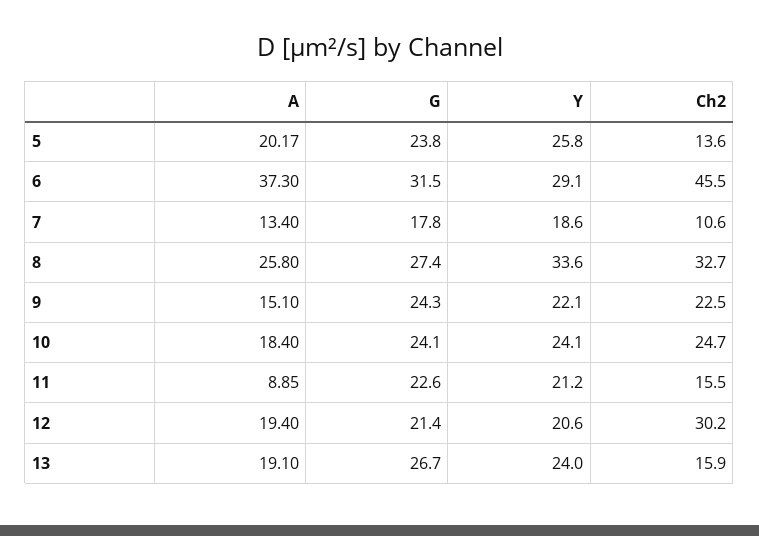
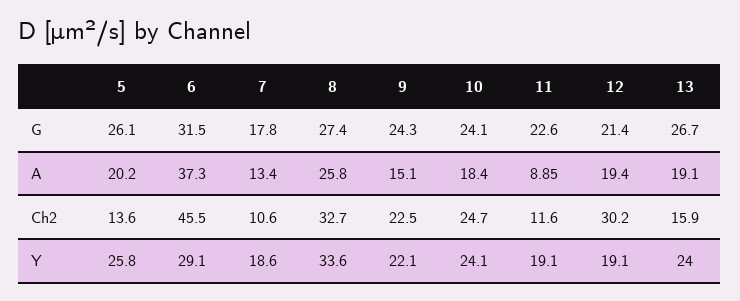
  {
    "A": {
-     "5": 20.17,
+     "5": 20.2,
      "6": 37.3,
      "7": 13.4,
      "8": 25.8,
      "9": 15.1,
      "10": 18.4,
      "11": 8.85,
      "12": 19.4,
      "13": 19.1
    },
    "G": {
-     "5": 23.8,
+     "5": 26.1,
      "6": 31.5,
      "7": 17.8,
      "8": 27.4,
      "9": 24.3,
      "10": 24.1,
      "11": 22.6,
      "12": 21.4,
      "13": 26.7
    },
    "Y": {
      "5": 25.8,
      "6": 29.1,
      "7": 18.6,
      "8": 33.6,
      "9": 22.1,
      "10": 24.1,
-     "11": 21.2,
+     "11": 19.1,
-     "12": 20.6,
+     "12": 19.1,
      "13": 24
    },
    "Ch2": {
      "5": 13.6,
      "6": 45.5,
      "7": 10.6,
      "8": 32.7,
      "9": 22.5,
      "10": 24.7,
-     "11": 15.5,
+     "11": 11.6,
      "12": 30.2,
      "13": 15.9
    }
  }

